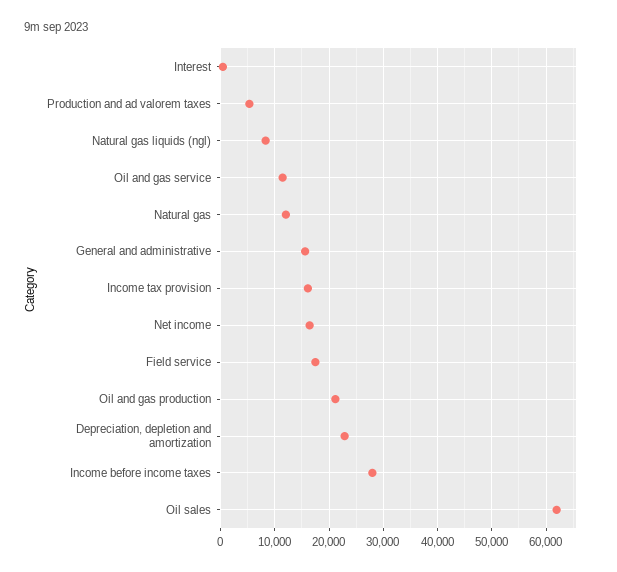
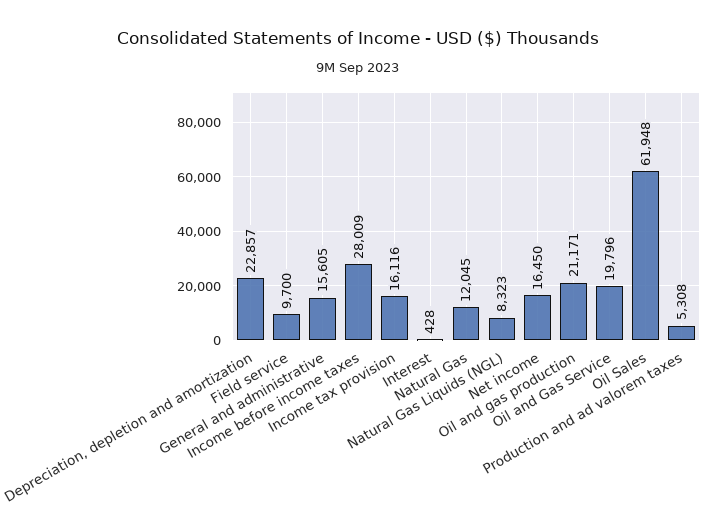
  {
    "Interest": 428,
    "Production and ad valorem taxes": 5308,
    "Natural gas liquids (ngl)": 8323,
-   "Oil and gas service": 12000,
+   "Oil and gas service": 19796,
    "Natural gas": 12045,
    "General and administrative": 15605,
    "Income tax provision": 16116,
    "Net income": 16450,
-   "Field service": 18000,
+   "Field service": 9700,
    "Oil and gas production": 21171,
    "Depreciation, depletion and amortization": 22857,
    "Income before income taxes": 28009,
    "Oil sales": 61948
  }

